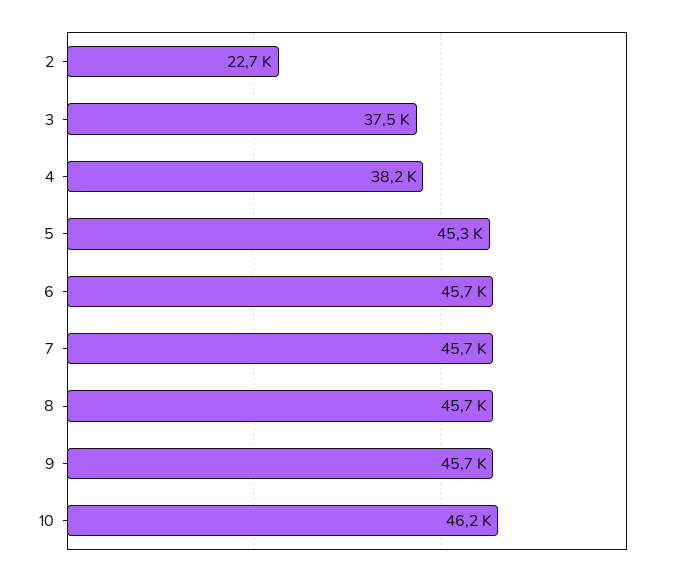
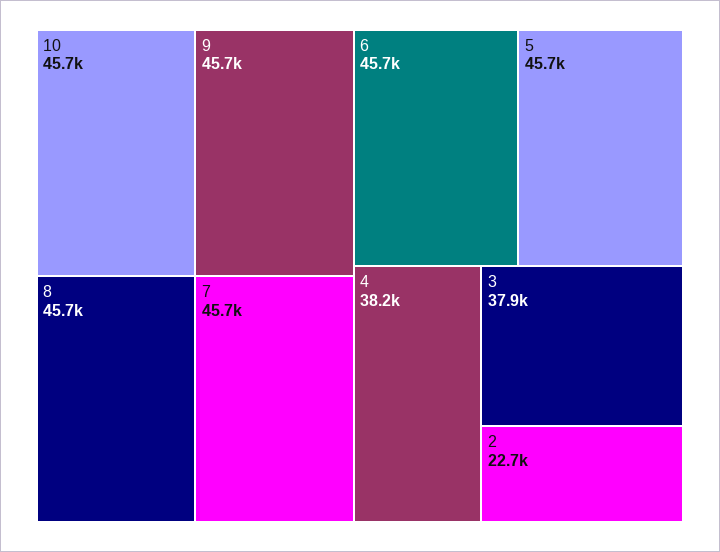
  {
    "2": 22700,
-   "3": 37500,
+   "3": 37900,
    "4": 38200,
-   "5": 45300,
+   "5": 45700,
    "6": 45700,
    "7": 45700,
    "8": 45700,
    "9": 45700,
-   "10": 46200
+   "10": 45700
  }

